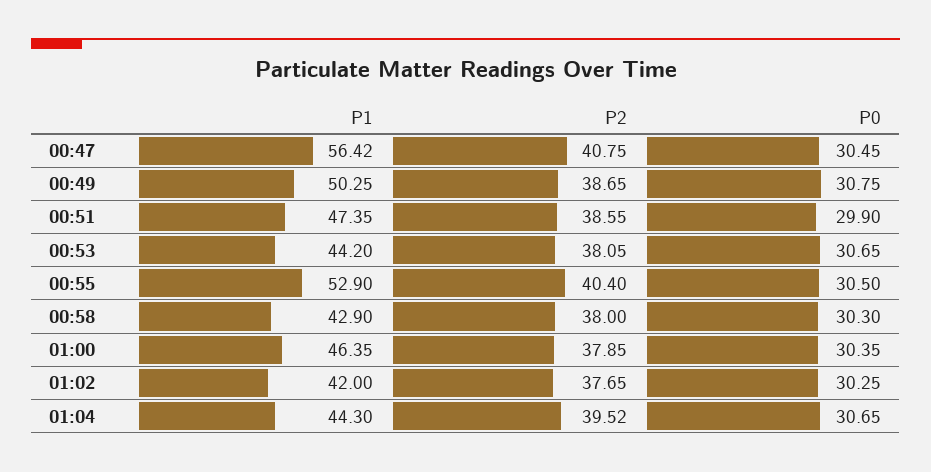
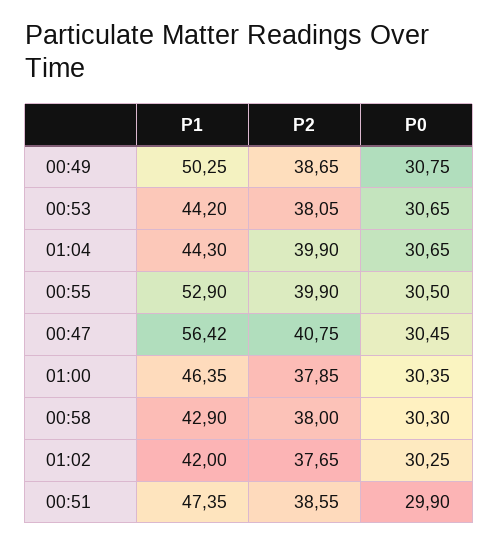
  {
    "P1": {
      "00:47": 56.42,
      "00:49": 50.25,
      "00:51": 47.35,
      "00:53": 44.2,
      "00:55": 52.9,
      "00:58": 42.9,
      "01:00": 46.35,
      "01:02": 42,
      "01:04": 44.3
    },
    "P2": {
      "00:47": 40.75,
      "00:49": 38.65,
      "00:51": 38.55,
      "00:53": 38.05,
-     "00:55": 40.4,
+     "00:55": 39.9,
      "00:58": 38,
      "01:00": 37.85,
      "01:02": 37.65,
-     "01:04": 39.52
+     "01:04": 39.9
    },
    "P0": {
      "00:47": 30.45,
      "00:49": 30.75,
      "00:51": 29.9,
      "00:53": 30.65,
      "00:55": 30.5,
      "00:58": 30.3,
      "01:00": 30.35,
      "01:02": 30.25,
      "01:04": 30.65
    }
  }

